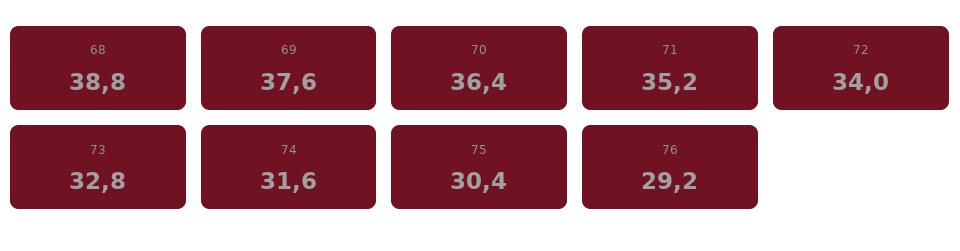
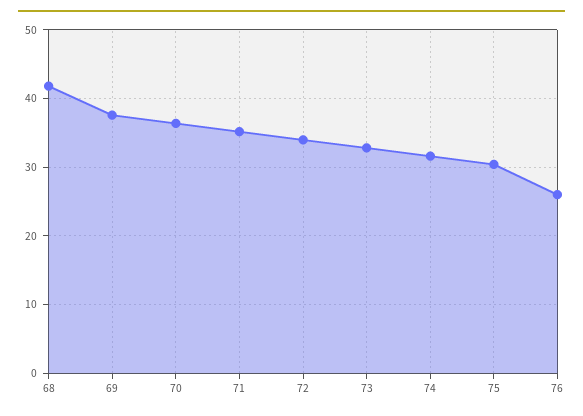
  {
-   "68": 38.8,
+   "68": 42,
    "69": 37.6,
    "70": 36.4,
    "71": 35.2,
    "72": 34,
    "73": 32.8,
    "74": 31.6,
    "75": 30.4,
-   "76": 29.2
+   "76": 26
  }

